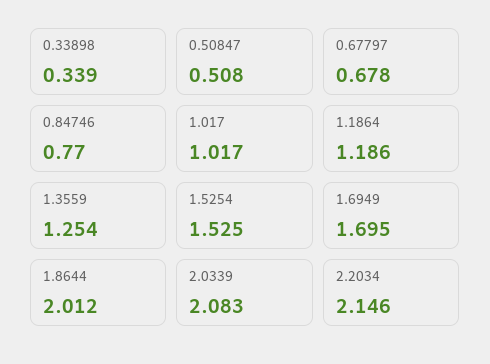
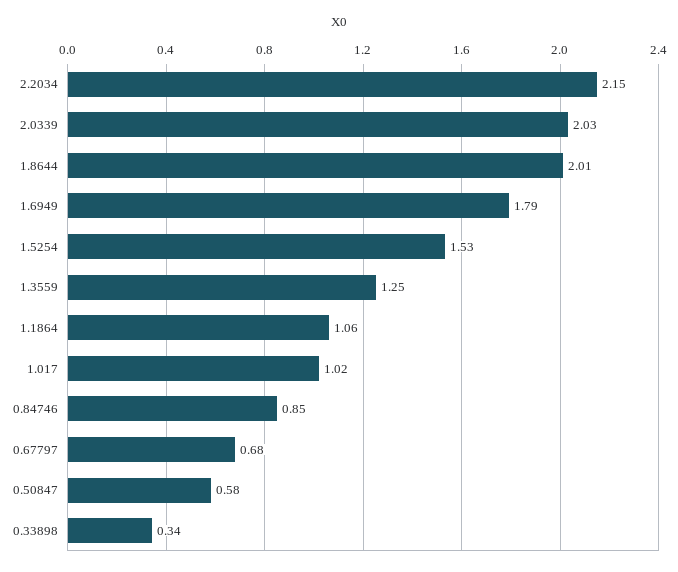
  {
    "0.33898": 0.339,
-   "0.50847": 0.508,
+   "0.50847": 0.58,
    "0.67797": 0.678,
-   "0.84746": 0.77,
+   "0.84746": 0.85,
    "1.017": 1.017,
-   "1.1864": 1.186,
+   "1.1864": 1.06,
    "1.3559": 1.254,
    "1.5254": 1.525,
-   "1.6949": 1.695,
+   "1.6949": 1.79,
    "1.8644": 2.012,
-   "2.0339": 2.083,
+   "2.0339": 2.03,
    "2.2034": 2.146
  }

